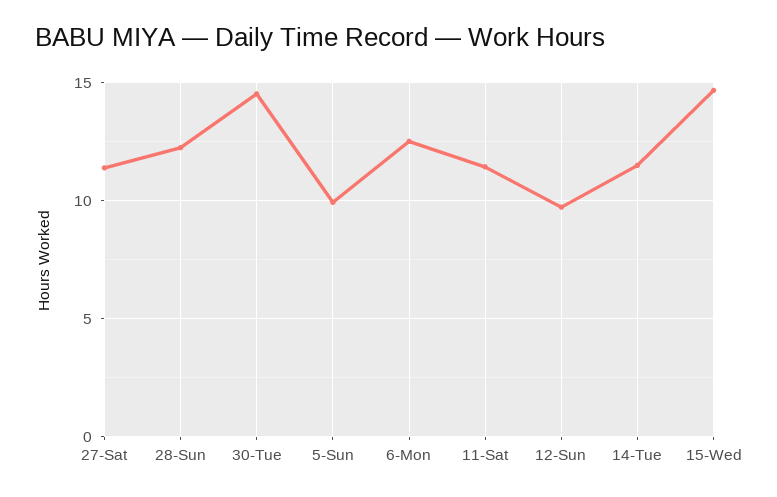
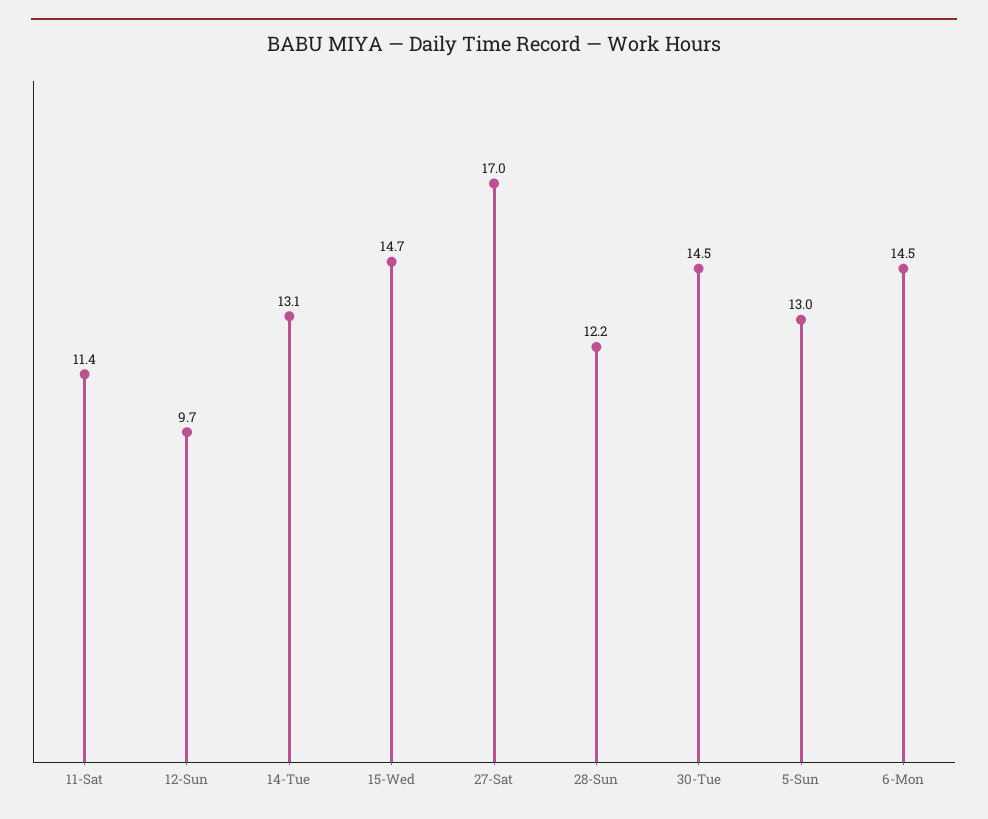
  {
-   "27-Sat": 11.5,
+   "27-Sat": 17,
    "28-Sun": 12.2,
    "30-Tue": 14.5,
-   "5-Sun": 10,
+   "5-Sun": 13,
-   "6-Mon": 12.5,
+   "6-Mon": 14.5,
    "11-Sat": 11.4,
    "12-Sun": 9.7,
-   "14-Tue": 11.5,
+   "14-Tue": 13.1,
    "15-Wed": 14.7
  }

